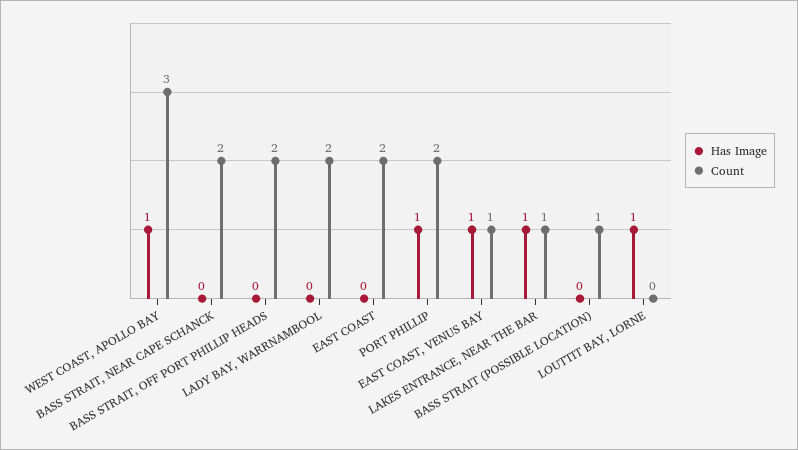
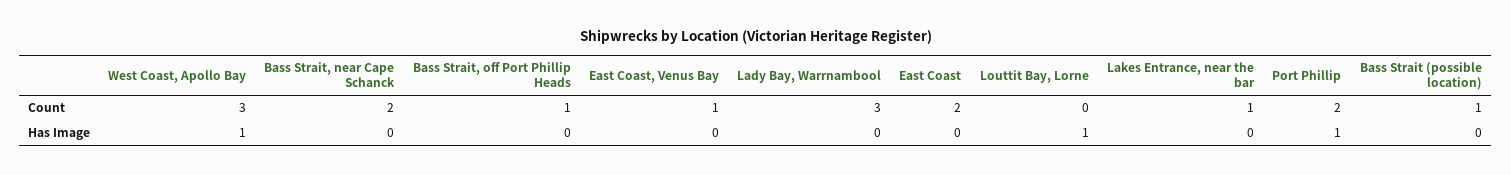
  {
    "Has Image": {
      "WEST COAST, APOLLO BAY": 1,
      "BASS STRAIT, NEAR CAPE SCHANCK": 0,
      "BASS STRAIT, OFF PORT PHILLIP HEADS": 0,
      "LADY BAY, WARRNAMBOOL": 0,
      "EAST COAST": 0,
      "PORT PHILLIP": 1,
-     "EAST COAST, VENUS BAY": 1,
+     "EAST COAST, VENUS BAY": 0,
-     "LAKES ENTRANCE, NEAR THE BAR": 1,
+     "LAKES ENTRANCE, NEAR THE BAR": 0,
      "BASS STRAIT (POSSIBLE LOCATION)": 0,
      "LOUTTIT BAY, LORNE": 1
    },
    "Count": {
      "WEST COAST, APOLLO BAY": 3,
      "BASS STRAIT, NEAR CAPE SCHANCK": 2,
-     "BASS STRAIT, OFF PORT PHILLIP HEADS": 2,
+     "BASS STRAIT, OFF PORT PHILLIP HEADS": 1,
-     "LADY BAY, WARRNAMBOOL": 2,
+     "LADY BAY, WARRNAMBOOL": 3,
      "EAST COAST": 2,
      "PORT PHILLIP": 2,
      "EAST COAST, VENUS BAY": 1,
      "LAKES ENTRANCE, NEAR THE BAR": 1,
      "BASS STRAIT (POSSIBLE LOCATION)": 1,
      "LOUTTIT BAY, LORNE": 0
    }
  }

